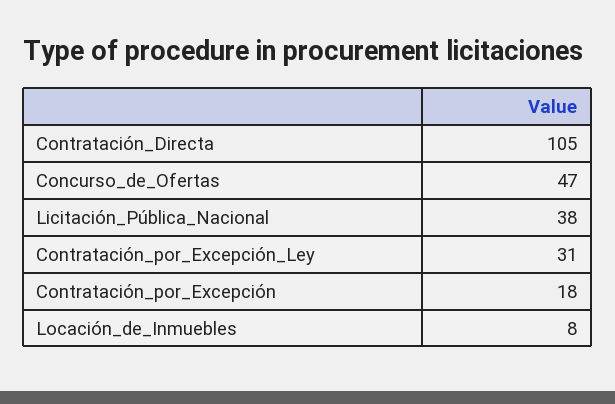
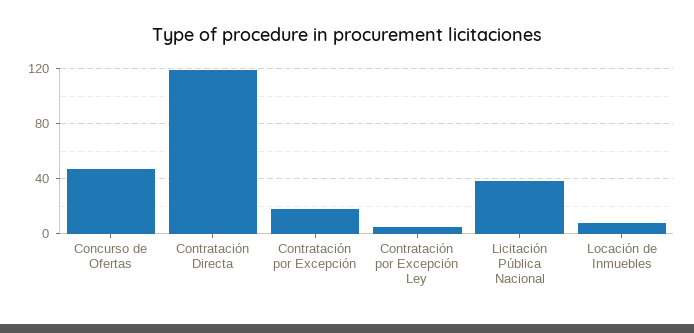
  {
-   "Contratación_Directa": 105,
+   "Contratación_Directa": 120,
    "Concurso_de_Ofertas": 47,
    "Licitación_Pública_Nacional": 38,
-   "Contratación_por_Excepción_Ley": 31,
+   "Contratación_por_Excepción_Ley": 5,
    "Contratación_por_Excepción": 18,
    "Locación_de_Inmuebles": 8
  }

